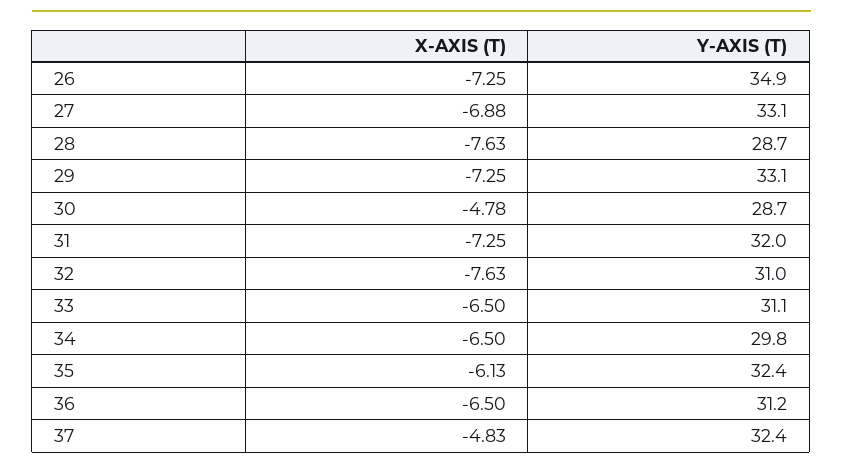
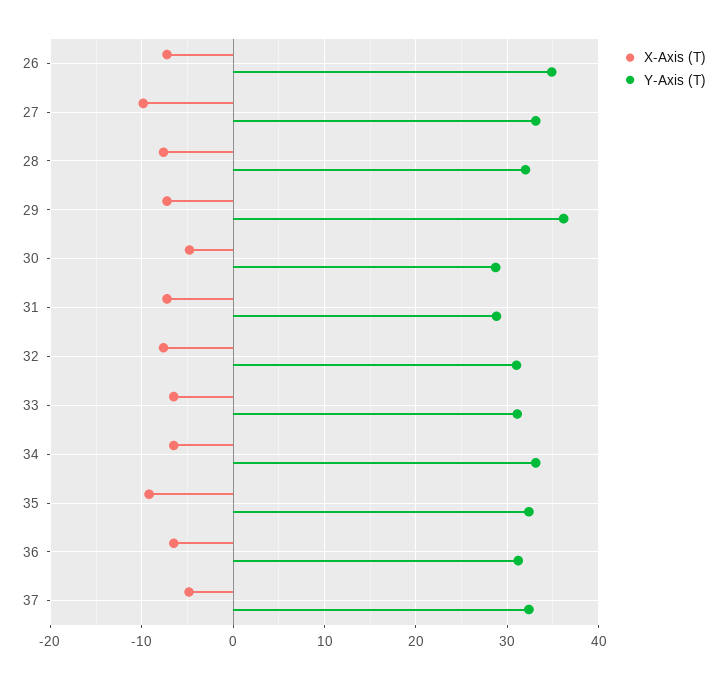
  {
    "X-AXIS (T)": {
      "26": -7.25,
-     "27": -6.88,
+     "27": -10,
      "28": -7.63,
      "29": -7.25,
      "30": -4.78,
      "31": -7.25,
      "32": -7.63,
      "33": -6.5,
      "34": -6.5,
-     "35": -6.13,
+     "35": -9,
      "36": -6.5,
      "37": -4.83
    },
    "Y-AXIS (T)": {
      "26": 34.9,
      "27": 33.1,
-     "28": 28.7,
+     "28": 32,
-     "29": 33.1,
+     "29": 36,
      "30": 28.7,
-     "31": 32,
+     "31": 29,
      "32": 31,
      "33": 31.1,
-     "34": 29.8,
+     "34": 33,
      "35": 32.4,
      "36": 31.2,
      "37": 32.4
    }
  }

